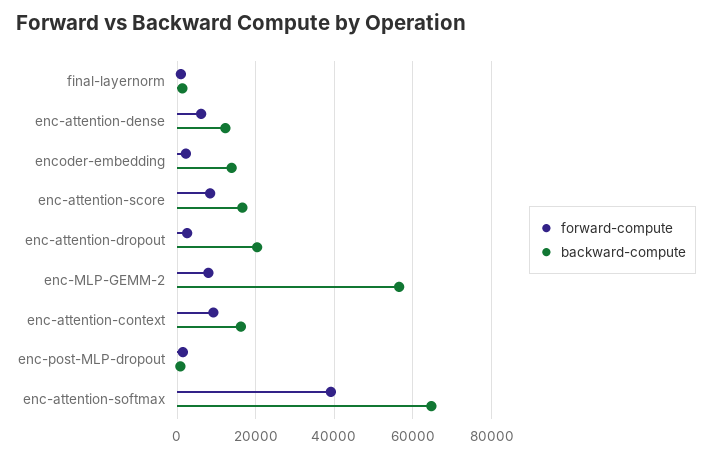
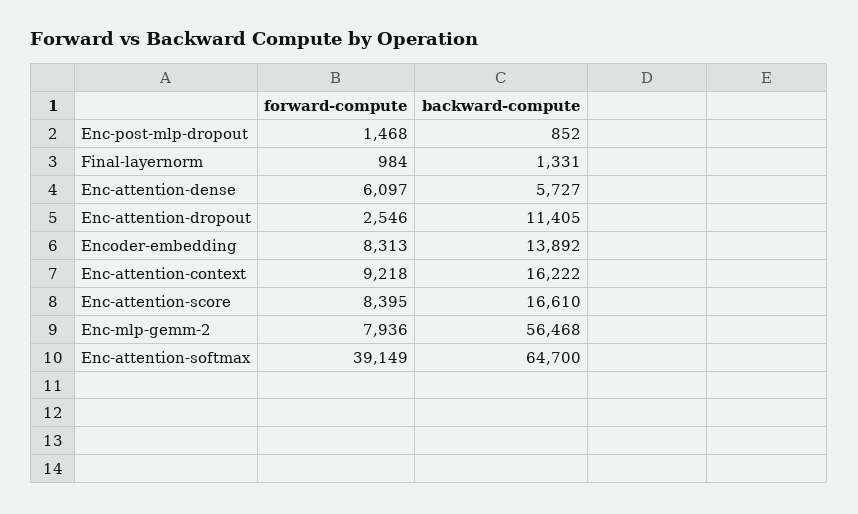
  {
    "forward-compute": {
      "final-layernorm": 984,
      "enc-attention-dense": 6097,
-     "encoder-embedding": 2000,
+     "encoder-embedding": 8313,
      "enc-attention-score": 8395,
      "enc-attention-dropout": 2546,
      "enc-MLP-GEMM-2": 7936,
      "enc-attention-context": 9218,
      "enc-post-MLP-dropout": 1468,
      "enc-attention-softmax": 39149
    },
    "backward-compute": {
      "final-layernorm": 1331,
-     "enc-attention-dense": 12000,
+     "enc-attention-dense": 5727,
      "encoder-embedding": 13892,
      "enc-attention-score": 16610,
-     "enc-attention-dropout": 20000,
+     "enc-attention-dropout": 11405,
      "enc-MLP-GEMM-2": 56468,
      "enc-attention-context": 16222,
      "enc-post-MLP-dropout": 852,
      "enc-attention-softmax": 64700
    }
  }

